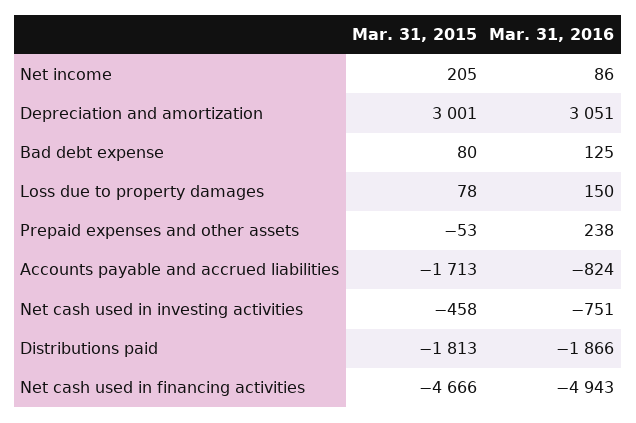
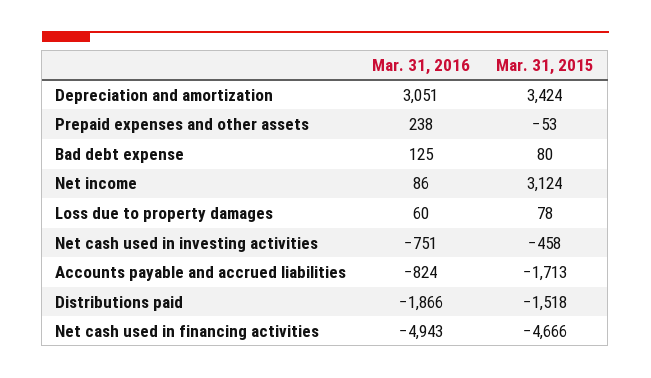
  {
    "Mar. 31, 2015": {
-     "Net income": 205,
+     "Net income": 3124,
-     "Depreciation and amortization": 3001,
+     "Depreciation and amortization": 3424,
      "Bad debt expense": 80,
      "Loss due to property damages": 78,
      "Prepaid expenses and other assets": -53,
      "Accounts payable and accrued liabilities": -1713,
      "Net cash used in investing activities": -458,
-     "Distributions paid": -1813,
+     "Distributions paid": -1518,
      "Net cash used in financing activities": -4666
    },
    "Mar. 31, 2016": {
      "Net income": 86,
      "Depreciation and amortization": 3051,
      "Bad debt expense": 125,
-     "Loss due to property damages": 150,
+     "Loss due to property damages": 60,
      "Prepaid expenses and other assets": 238,
      "Accounts payable and accrued liabilities": -824,
      "Net cash used in investing activities": -751,
      "Distributions paid": -1866,
      "Net cash used in financing activities": -4943
    }
  }

